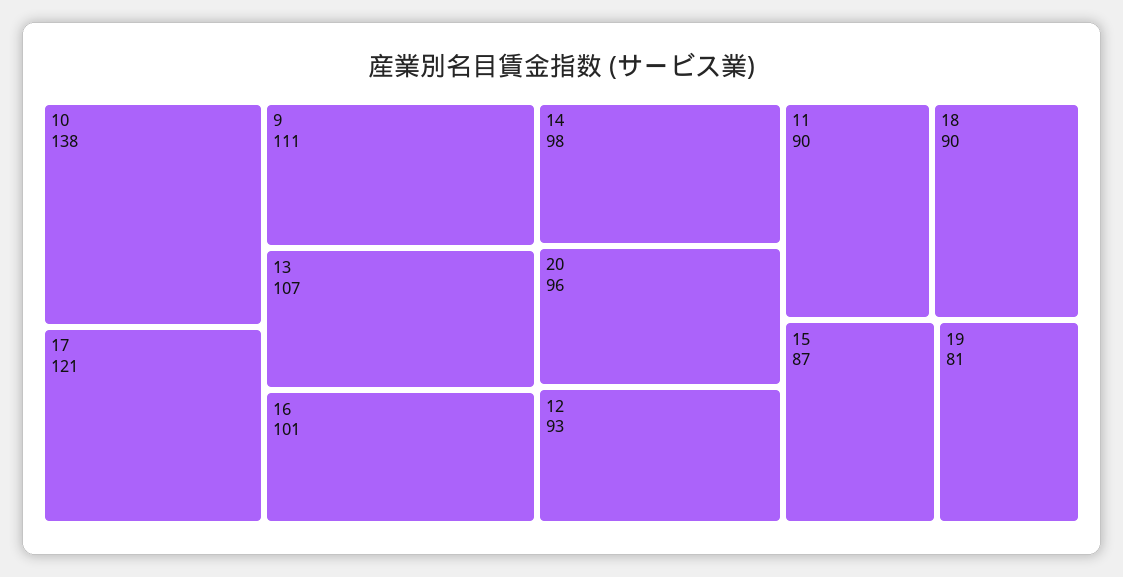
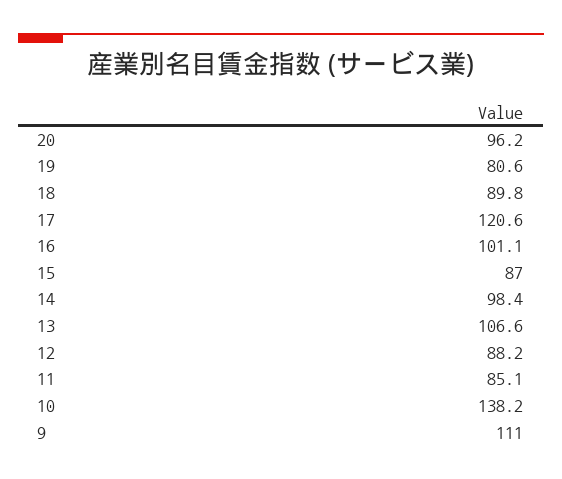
  {
    "10": 138.2,
    "17": 120.6,
    "9": 111,
    "13": 106.6,
    "16": 101.1,
    "14": 98.4,
    "20": 96.2,
-   "12": 93,
+   "12": 88.2,
-   "11": 90,
+   "11": 85.1,
    "18": 89.8,
    "15": 87,
    "19": 80.6
  }

